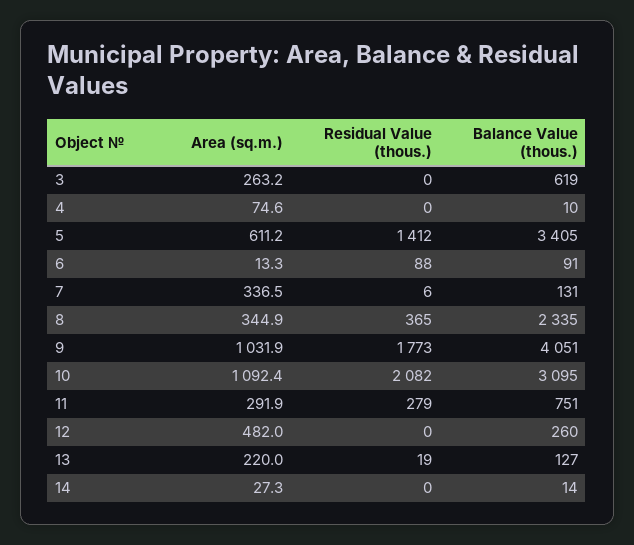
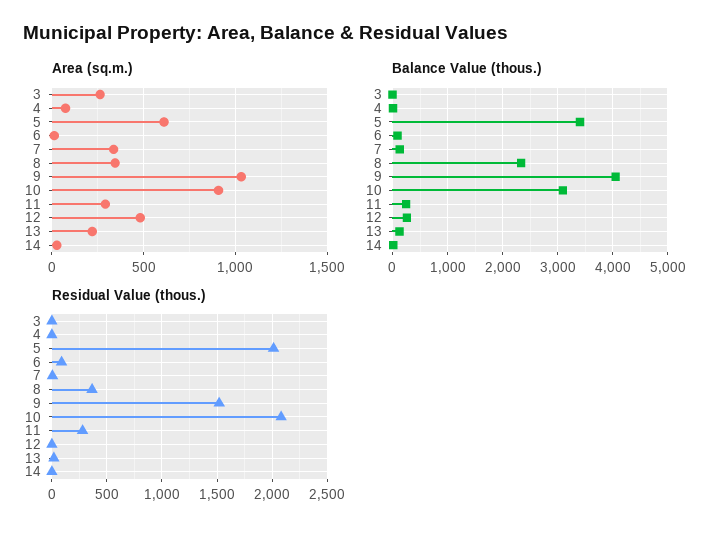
  {
    "Area (sq.m.)": {
      "3": 263.2,
      "4": 74.6,
      "5": 611.2,
      "6": 13.3,
      "7": 336.5,
      "8": 344.9,
      "9": 1031.9,
-     "10": 1092.4,
+     "10": 900,
      "11": 291.9,
      "12": 482,
      "13": 220,
      "14": 27.3
    },
    "Residual Value (thous.)": {
      "3": 0,
      "4": 0,
-     "5": 1412,
+     "5": 2000,
      "6": 88,
      "7": 6,
      "8": 365,
-     "9": 1773,
+     "9": 1500,
      "10": 2082,
      "11": 279,
      "12": 0,
      "13": 19,
      "14": 0
    },
    "Balance Value (thous.)": {
-     "3": 619,
+     "3": 0,
      "4": 10,
      "5": 3405,
      "6": 91,
      "7": 131,
      "8": 2335,
      "9": 4051,
      "10": 3095,
-     "11": 751,
+     "11": 200,
      "12": 260,
      "13": 127,
      "14": 14
    }
  }

